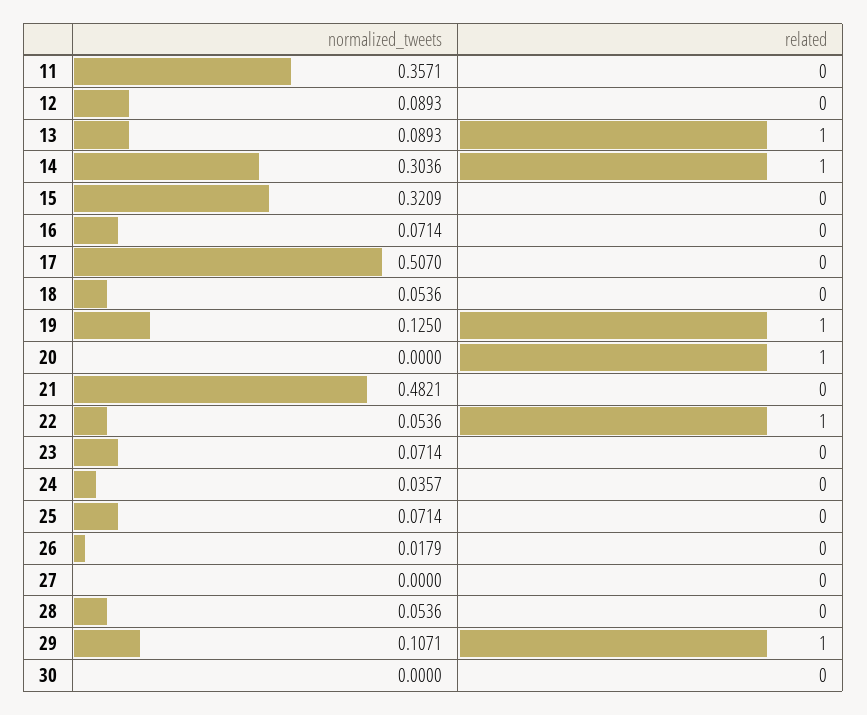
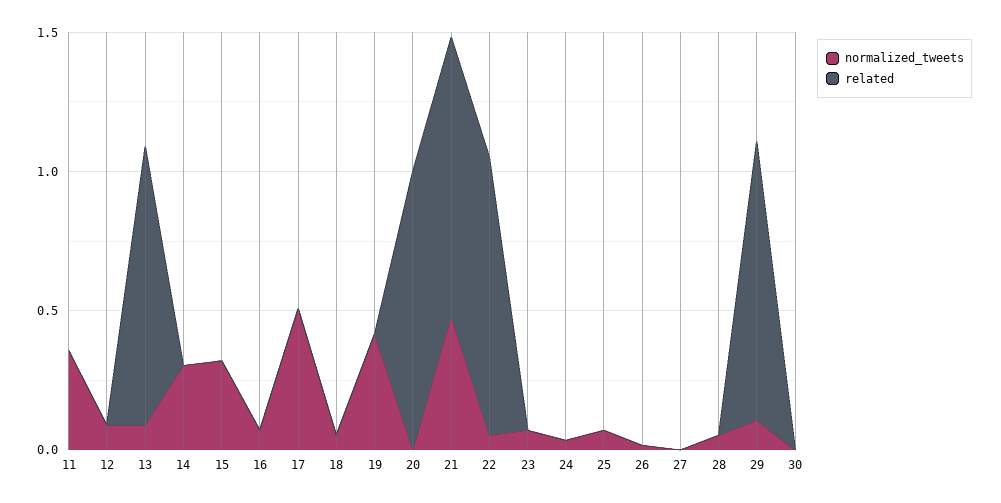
  {
    "normalized_tweets": {
      "11": 0.3571,
      "12": 0.0893,
      "13": 0.0893,
      "14": 0.3036,
      "15": 0.3209,
      "16": 0.0714,
      "17": 0.507,
      "18": 0.0536,
-     "19": 0.125,
+     "19": 0.4,
      "20": 0,
      "21": 0.4821,
      "22": 0.0536,
      "23": 0.0714,
      "24": 0.0357,
      "25": 0.0714,
      "26": 0.0179,
      "27": 0,
      "28": 0.0536,
      "29": 0.1071,
      "30": 0
    },
    "related": {
      "11": 0,
      "12": 0,
      "13": 1,
-     "14": 1,
+     "14": 0,
      "15": 0,
      "16": 0,
      "17": 0,
      "18": 0,
-     "19": 1,
+     "19": 0,
      "20": 1,
-     "21": 0,
+     "21": 1,
      "22": 1,
      "23": 0,
      "24": 0,
      "25": 0,
      "26": 0,
      "27": 0,
      "28": 0,
      "29": 1,
      "30": 0
    }
  }

